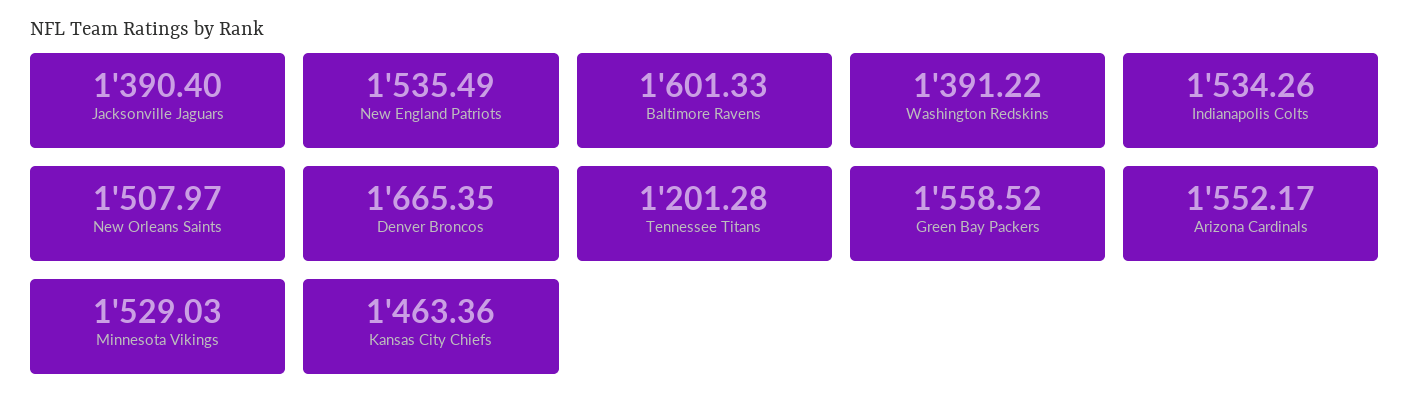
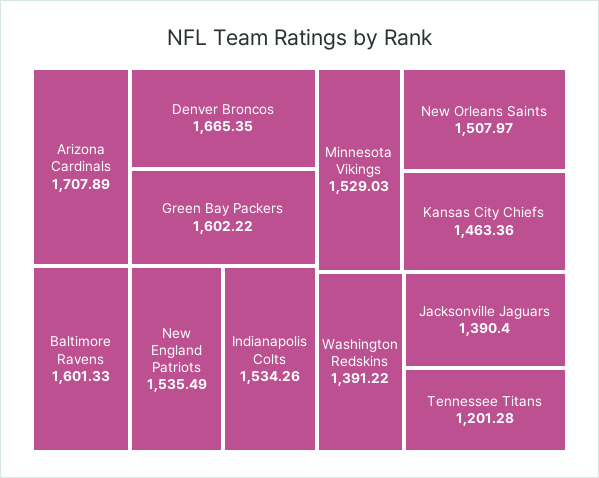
  {
    "Jacksonville Jaguars": 1390.4,
    "New England Patriots": 1535.49,
    "Baltimore Ravens": 1601.33,
    "Washington Redskins": 1391.22,
    "Indianapolis Colts": 1534.26,
    "New Orleans Saints": 1507.97,
    "Denver Broncos": 1665.35,
    "Tennessee Titans": 1201.28,
-   "Green Bay Packers": 1558.52,
+   "Green Bay Packers": 1602.22,
-   "Arizona Cardinals": 1552.17,
+   "Arizona Cardinals": 1707.89,
    "Minnesota Vikings": 1529.03,
    "Kansas City Chiefs": 1463.36
  }

